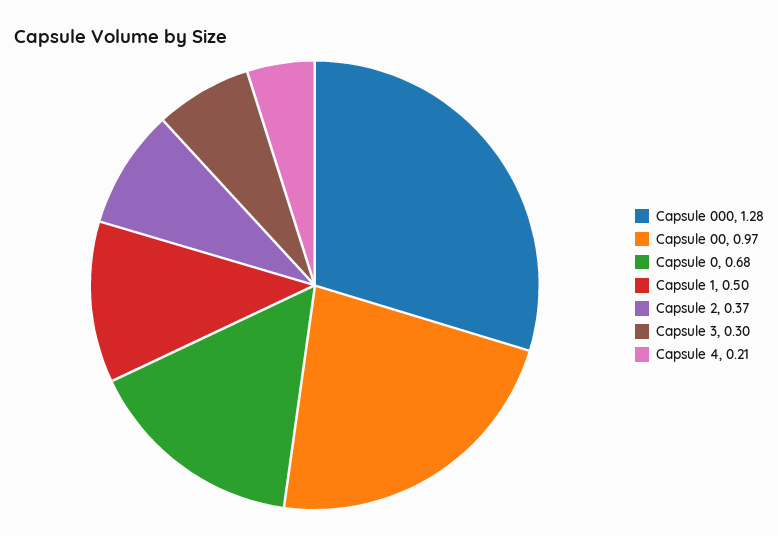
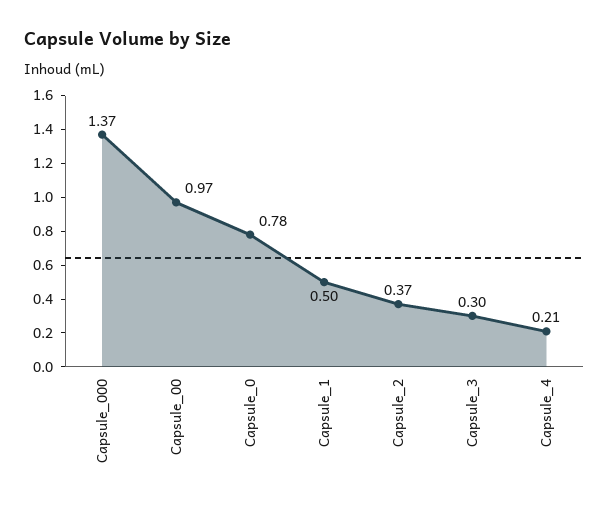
  {
-   "Capsule 000": 1.28,
+   "Capsule 000": 1.37,
    "Capsule 00": 0.97,
-   "Capsule 0": 0.68,
+   "Capsule 0": 0.78,
    "Capsule 1": 0.5,
    "Capsule 2": 0.37,
    "Capsule 3": 0.3,
    "Capsule 4": 0.21
  }

